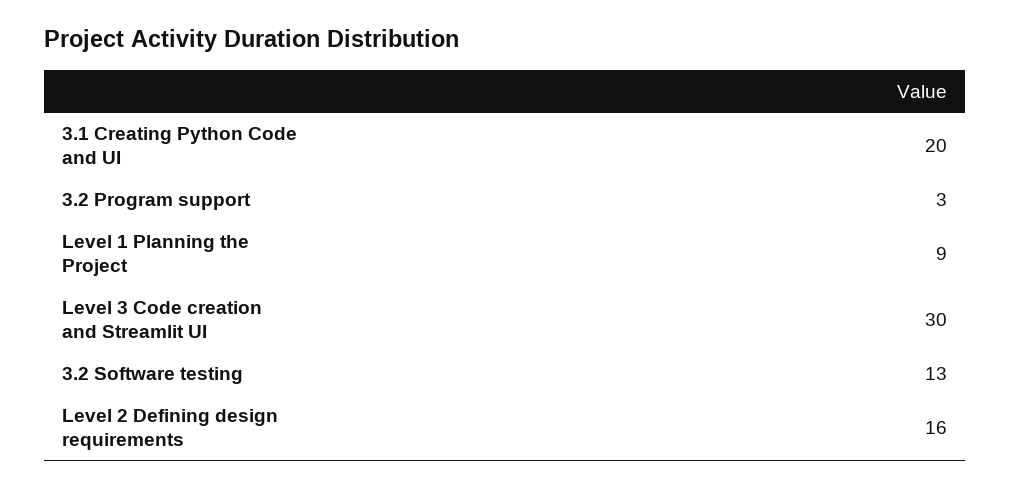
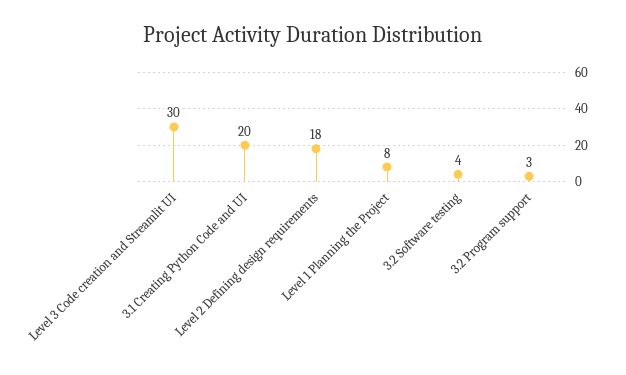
  {
    "3.1 Creating Python Code and UI": 20,
    "3.2 Program support": 3,
-   "Level 1 Planning the Project": 9,
+   "Level 1 Planning the Project": 8,
    "Level 3 Code creation and Streamlit UI": 30,
-   "3.2 Software testing": 13,
+   "3.2 Software testing": 4,
-   "Level 2 Defining design requirements": 16
+   "Level 2 Defining design requirements": 18
  }

